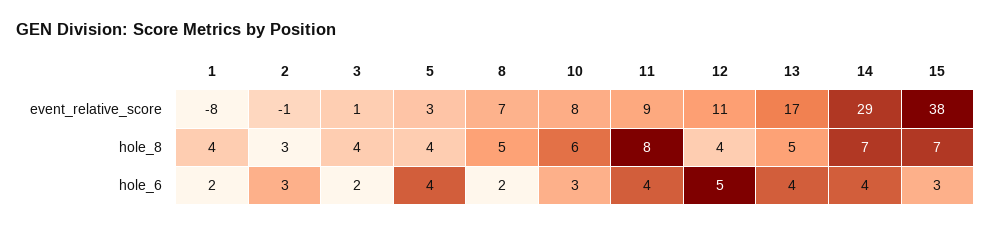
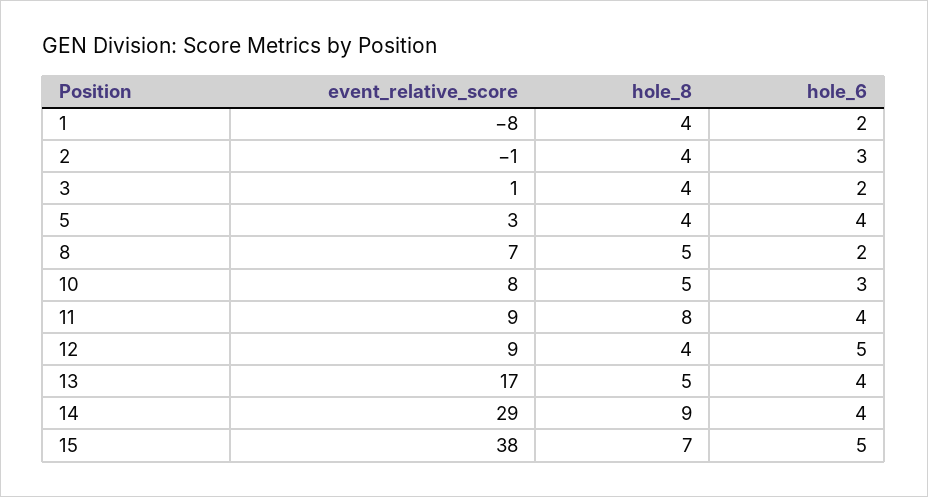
  {
    "1": {
      "event_relative_score": -8,
      "hole_8": 4,
      "hole_6": 2
    },
    "2": {
      "event_relative_score": -1,
-     "hole_8": 3,
+     "hole_8": 4,
      "hole_6": 3
    },
    "3": {
      "event_relative_score": 1,
      "hole_8": 4,
      "hole_6": 2
    },
    "5": {
      "event_relative_score": 3,
      "hole_8": 4,
      "hole_6": 4
    },
    "8": {
      "event_relative_score": 7,
      "hole_8": 5,
      "hole_6": 2
    },
    "10": {
      "event_relative_score": 8,
-     "hole_8": 6,
+     "hole_8": 5,
      "hole_6": 3
    },
    "11": {
      "event_relative_score": 9,
      "hole_8": 8,
      "hole_6": 4
    },
    "12": {
-     "event_relative_score": 11,
+     "event_relative_score": 9,
      "hole_8": 4,
      "hole_6": 5
    },
    "13": {
      "event_relative_score": 17,
      "hole_8": 5,
      "hole_6": 4
    },
    "14": {
      "event_relative_score": 29,
-     "hole_8": 7,
+     "hole_8": 9,
      "hole_6": 4
    },
    "15": {
      "event_relative_score": 38,
      "hole_8": 7,
-     "hole_6": 3
+     "hole_6": 5
    }
  }

